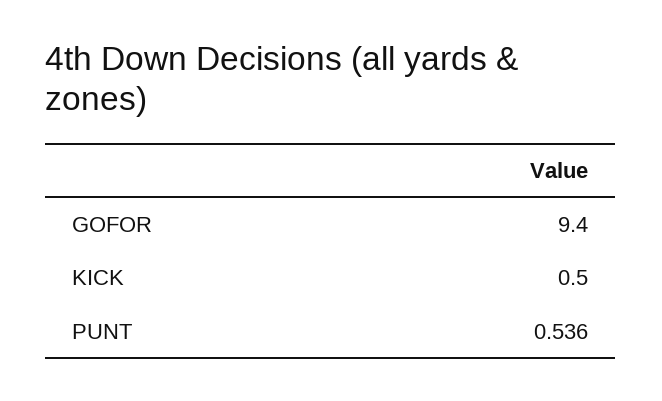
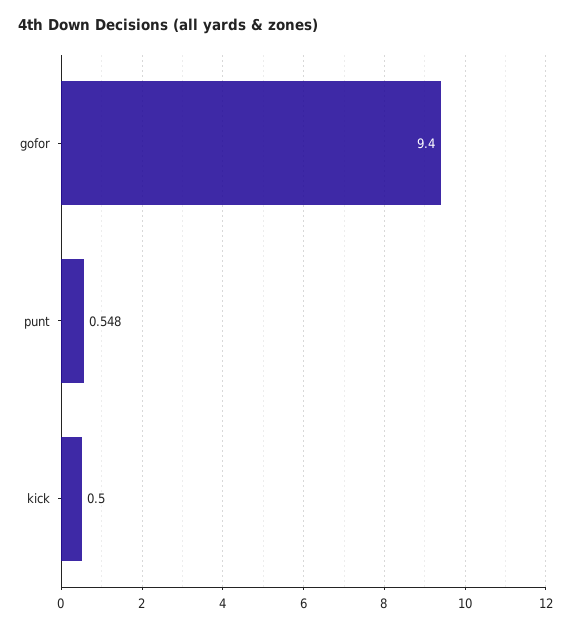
  {
    "GOFOR": 9.4,
    "KICK": 0.5,
-   "PUNT": 0.536
+   "PUNT": 0.548
  }

